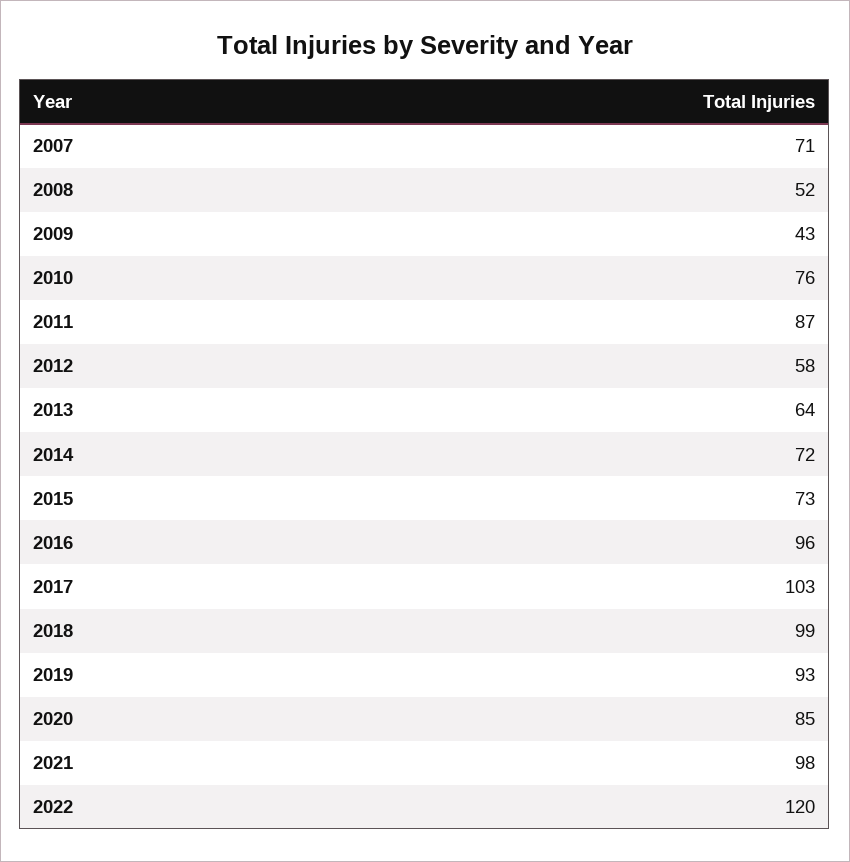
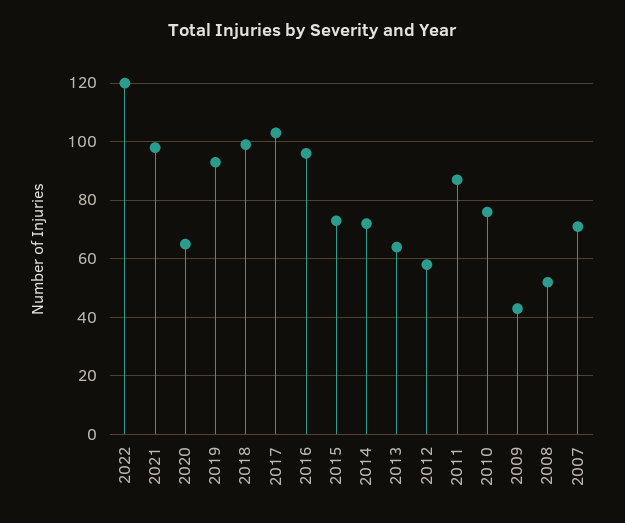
  {
    "2007": 71,
    "2008": 52,
    "2009": 43,
    "2010": 76,
    "2011": 87,
    "2012": 58,
    "2013": 64,
    "2014": 72,
    "2015": 73,
    "2016": 96,
    "2017": 103,
    "2018": 99,
    "2019": 93,
-   "2020": 85,
+   "2020": 65,
    "2021": 98,
    "2022": 120
  }

